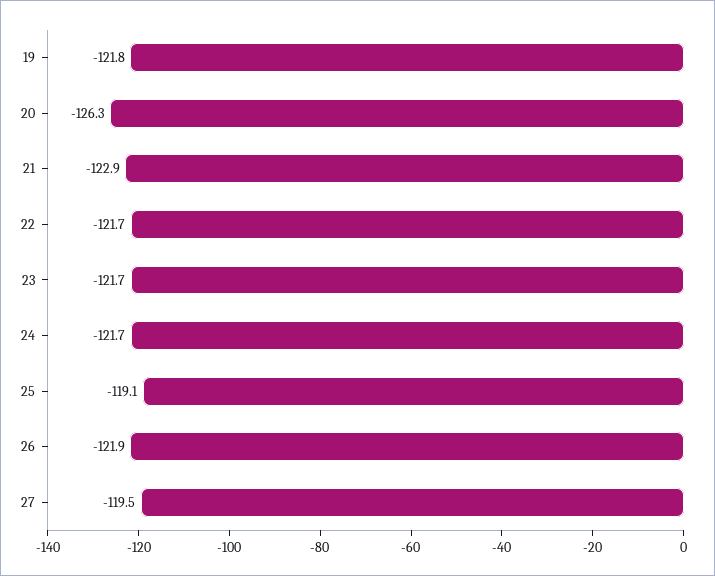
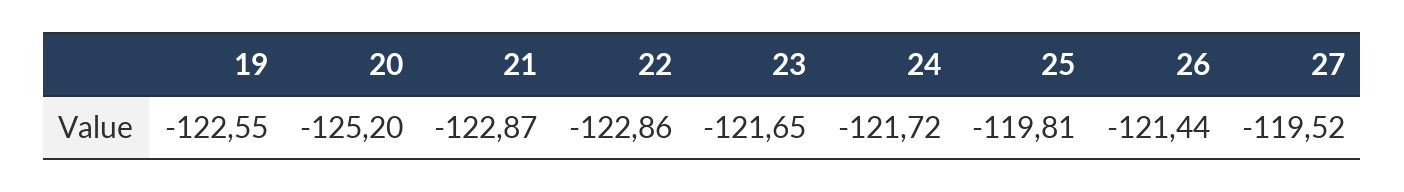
  {
-   "19": -121.8,
+   "19": -122.55,
-   "20": -126.3,
+   "20": -125.2,
    "21": -122.87,
-   "22": -121.7,
+   "22": -122.86,
    "23": -121.65,
    "24": -121.72,
-   "25": -119.1,
+   "25": -119.81,
-   "26": -121.9,
+   "26": -121.44,
    "27": -119.52
  }

